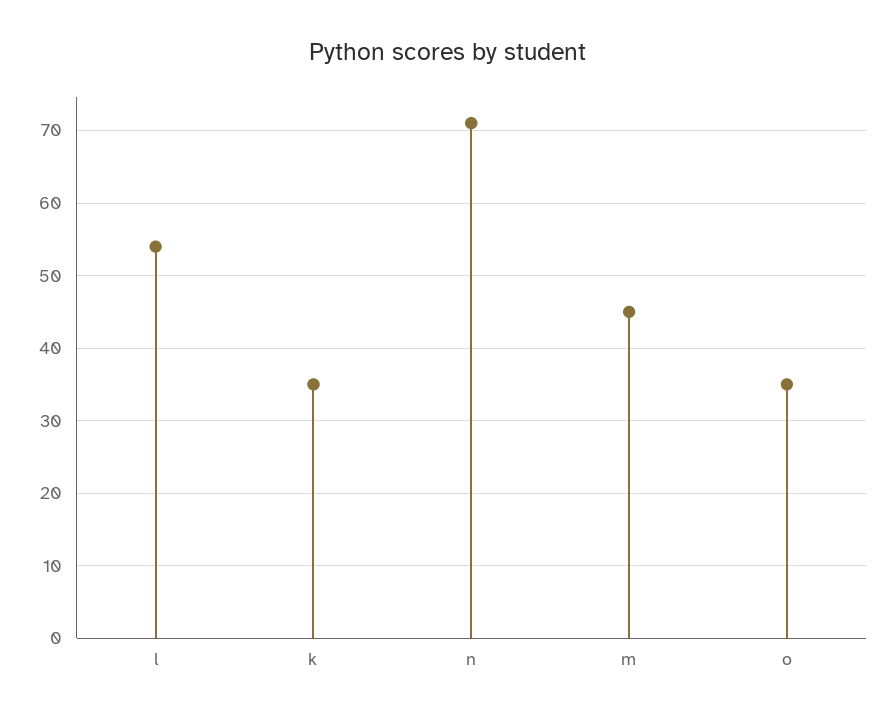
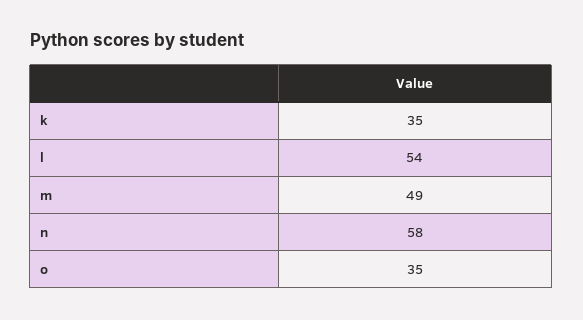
  {
    "l": 54,
    "k": 35,
-   "n": 71,
+   "n": 58,
-   "m": 45,
+   "m": 49,
    "o": 35
  }

